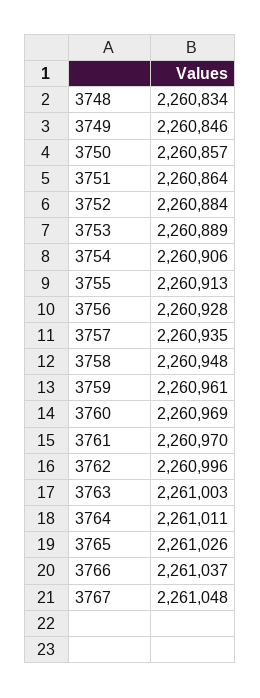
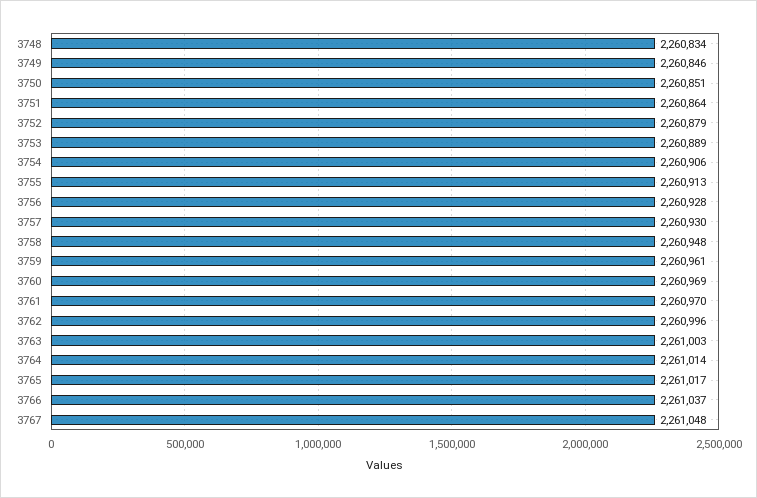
  {
    "3748": 2260834,
    "3749": 2260846,
-   "3750": 2260857,
+   "3750": 2260851,
    "3751": 2260864,
-   "3752": 2260884,
+   "3752": 2260879,
    "3753": 2260889,
    "3754": 2260906,
    "3755": 2260913,
    "3756": 2260928,
-   "3757": 2260935,
+   "3757": 2260930,
    "3758": 2260948,
    "3759": 2260961,
    "3760": 2260969,
    "3761": 2260970,
    "3762": 2260996,
    "3763": 2261003,
-   "3764": 2261011,
+   "3764": 2261014,
-   "3765": 2261026,
+   "3765": 2261017,
    "3766": 2261037,
    "3767": 2261048
  }

